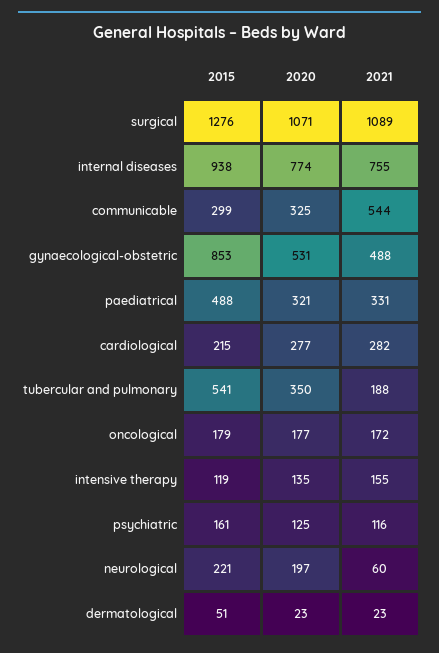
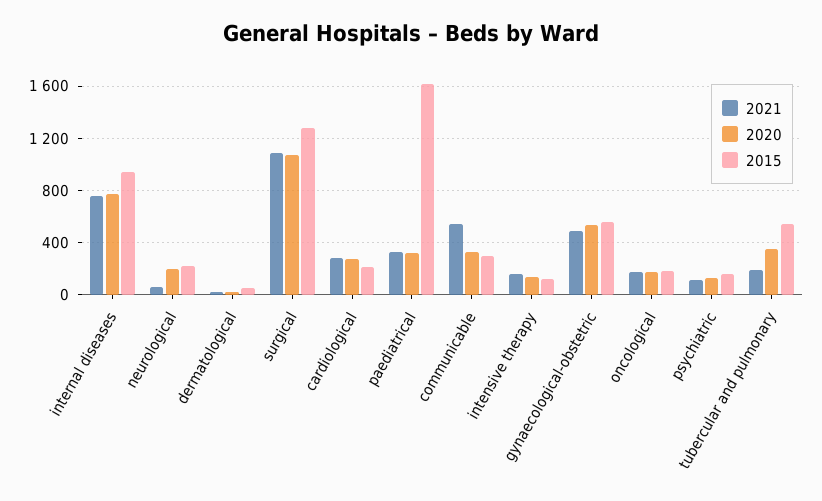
  {
    "2015": {
      "surgical": 1276,
      "internal diseases": 938,
      "communicable": 299,
-     "gynaecological-obstetric": 853,
+     "gynaecological-obstetric": 550,
-     "paediatrical": 488,
+     "paediatrical": 1600,
      "cardiological": 215,
      "tubercular and pulmonary": 541,
      "oncological": 179,
      "intensive therapy": 119,
      "psychiatric": 161,
      "neurological": 221,
      "dermatological": 51
    },
    "2020": {
      "surgical": 1071,
      "internal diseases": 774,
      "communicable": 325,
      "gynaecological-obstetric": 531,
      "paediatrical": 321,
      "cardiological": 277,
      "tubercular and pulmonary": 350,
      "oncological": 177,
      "intensive therapy": 135,
      "psychiatric": 125,
      "neurological": 197,
      "dermatological": 23
    },
    "2021": {
      "surgical": 1089,
      "internal diseases": 755,
      "communicable": 544,
      "gynaecological-obstetric": 488,
      "paediatrical": 331,
      "cardiological": 282,
      "tubercular and pulmonary": 188,
      "oncological": 172,
      "intensive therapy": 155,
      "psychiatric": 116,
      "neurological": 60,
      "dermatological": 23
    }
  }

